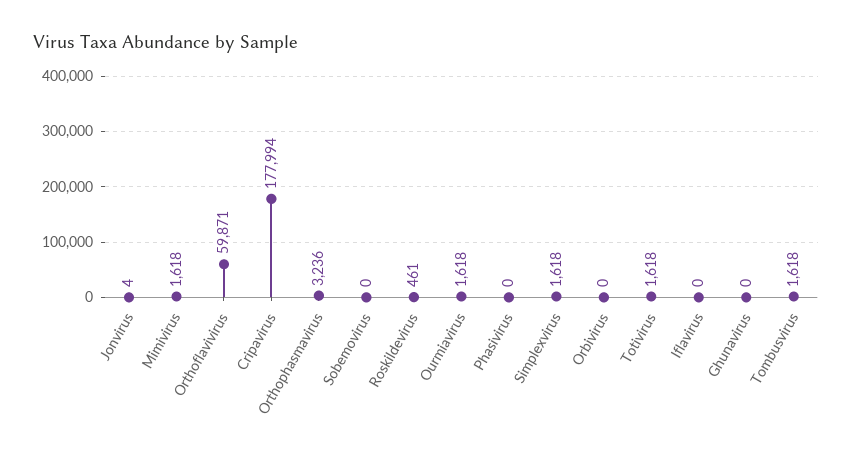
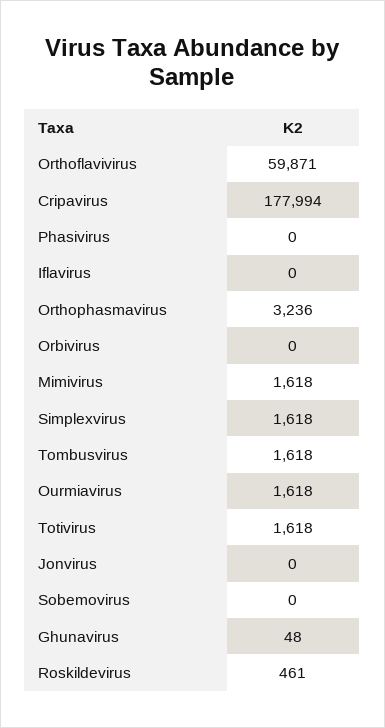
  {
-   "Jonvirus": 4,
+   "Jonvirus": 0,
    "Mimivirus": 1618,
    "Orthoflavivirus": 59871,
    "Cripavirus": 177994,
    "Orthophasmavirus": 3236,
    "Sobemovirus": 0,
    "Roskildevirus": 461,
    "Ourmiavirus": 1618,
    "Phasivirus": 0,
    "Simplexvirus": 1618,
    "Orbivirus": 0,
    "Totivirus": 1618,
    "Iflavirus": 0,
-   "Ghunavirus": 0,
+   "Ghunavirus": 48,
    "Tombusvirus": 1618
  }

